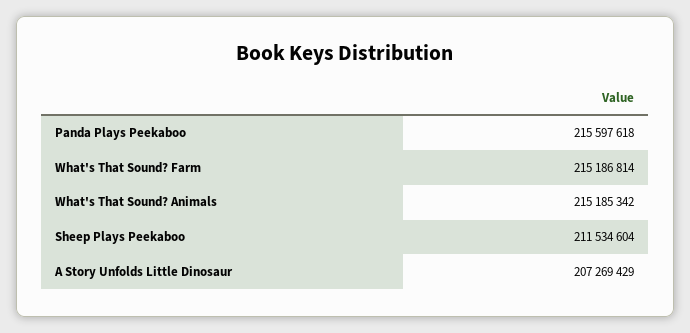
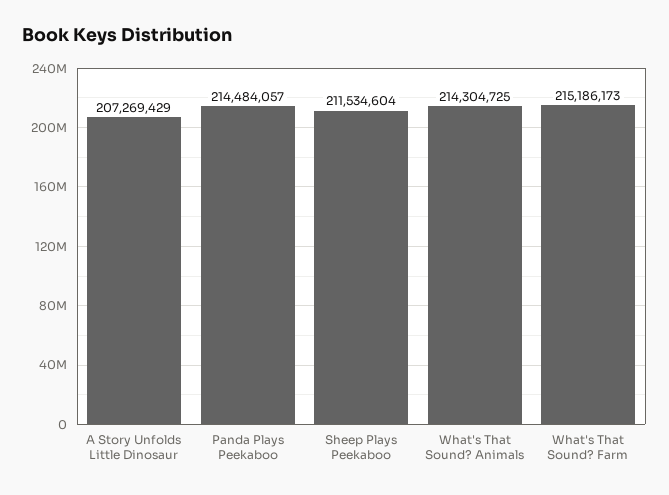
  {
-   "Panda Plays Peekaboo": 215597618,
+   "Panda Plays Peekaboo": 214484057,
-   "What's That Sound? Farm": 215186814,
+   "What's That Sound? Farm": 215186173,
-   "What's That Sound? Animals": 215185342,
+   "What's That Sound? Animals": 214304725,
    "Sheep Plays Peekaboo": 211534604,
    "A Story Unfolds Little Dinosaur": 207269429
  }

